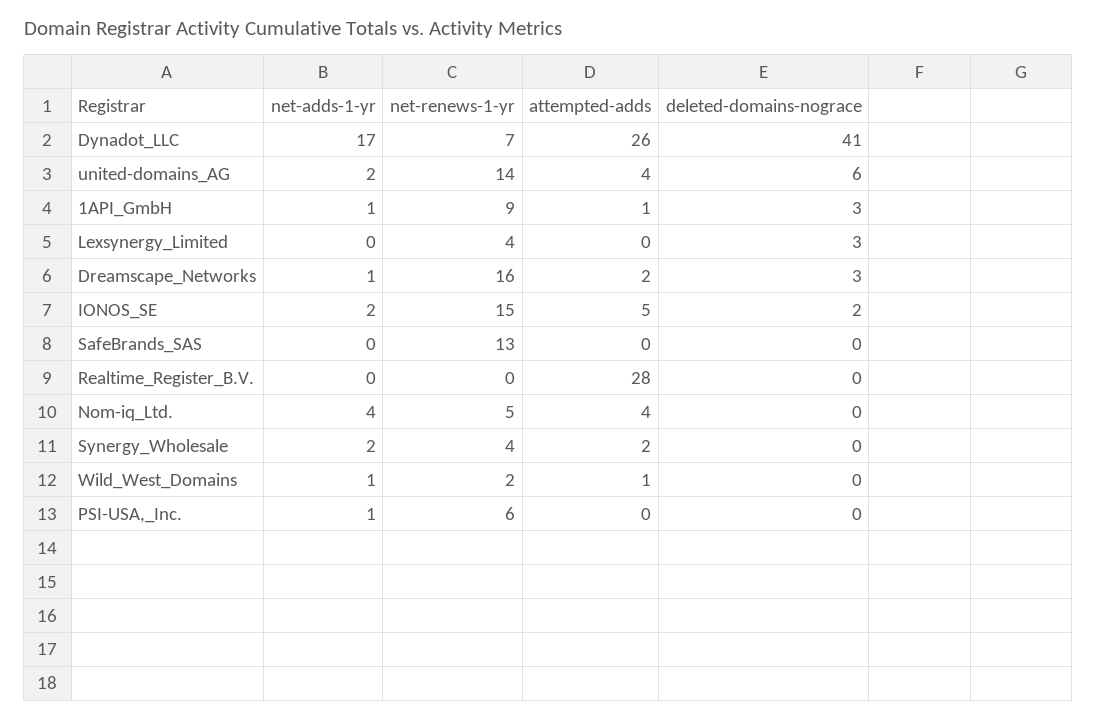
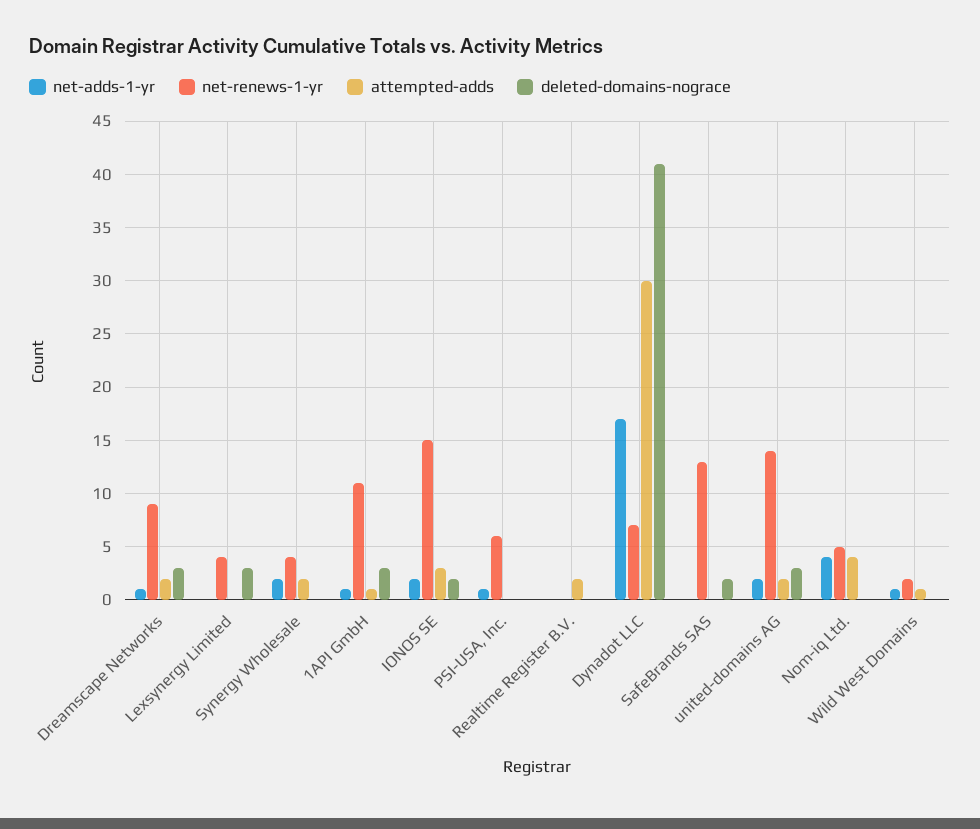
  {
    "net-adds-1-yr": {
      "Dynadot_LLC": 17,
      "united-domains_AG": 2,
      "1API_GmbH": 1,
      "Lexsynergy_Limited": 0,
      "Dreamscape_Networks": 1,
      "IONOS_SE": 2,
      "SafeBrands_SAS": 0,
      "Realtime_Register_B.V.": 0,
      "Nom-iq_Ltd.": 4,
      "Synergy_Wholesale": 2,
      "Wild_West_Domains": 1,
      "PSI-USA,_Inc.": 1
    },
    "net-renews-1-yr": {
      "Dynadot_LLC": 7,
      "united-domains_AG": 14,
-     "1API_GmbH": 9,
+     "1API_GmbH": 11,
      "Lexsynergy_Limited": 4,
-     "Dreamscape_Networks": 16,
+     "Dreamscape_Networks": 9,
      "IONOS_SE": 15,
      "SafeBrands_SAS": 13,
      "Realtime_Register_B.V.": 0,
      "Nom-iq_Ltd.": 5,
      "Synergy_Wholesale": 4,
      "Wild_West_Domains": 2,
      "PSI-USA,_Inc.": 6
    },
    "attempted-adds": {
-     "Dynadot_LLC": 26,
+     "Dynadot_LLC": 30,
-     "united-domains_AG": 4,
+     "united-domains_AG": 2,
      "1API_GmbH": 1,
      "Lexsynergy_Limited": 0,
      "Dreamscape_Networks": 2,
-     "IONOS_SE": 5,
+     "IONOS_SE": 3,
      "SafeBrands_SAS": 0,
-     "Realtime_Register_B.V.": 28,
+     "Realtime_Register_B.V.": 2,
      "Nom-iq_Ltd.": 4,
      "Synergy_Wholesale": 2,
      "Wild_West_Domains": 1,
      "PSI-USA,_Inc.": 0
    },
    "deleted-domains-nograce": {
      "Dynadot_LLC": 41,
-     "united-domains_AG": 6,
+     "united-domains_AG": 3,
      "1API_GmbH": 3,
      "Lexsynergy_Limited": 3,
      "Dreamscape_Networks": 3,
      "IONOS_SE": 2,
-     "SafeBrands_SAS": 0,
+     "SafeBrands_SAS": 2,
      "Realtime_Register_B.V.": 0,
      "Nom-iq_Ltd.": 0,
      "Synergy_Wholesale": 0,
      "Wild_West_Domains": 0,
      "PSI-USA,_Inc.": 0
    }
  }

